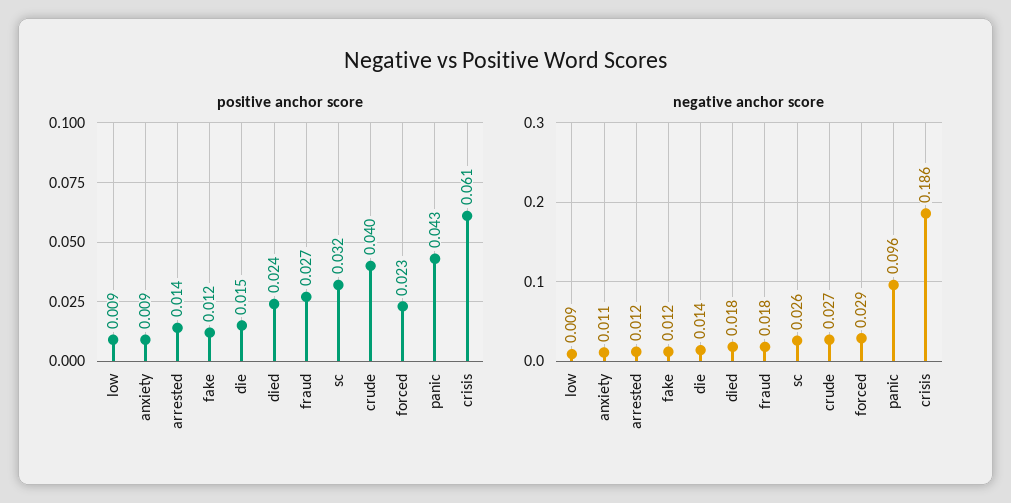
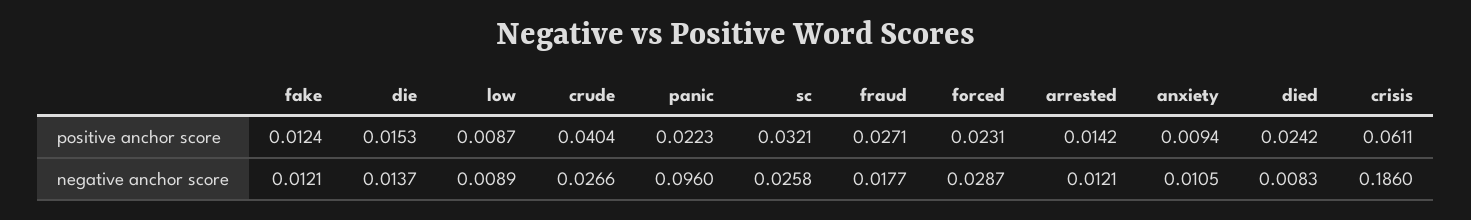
  {
    "positive anchor score": {
      "low": 0.0087,
      "anxiety": 0.0094,
      "arrested": 0.0142,
      "fake": 0.0124,
      "die": 0.0153,
      "died": 0.0242,
      "fraud": 0.0271,
      "sc": 0.0321,
      "crude": 0.0404,
      "forced": 0.0231,
-     "panic": 0.043,
+     "panic": 0.0223,
      "crisis": 0.0611
    },
    "negative anchor score": {
      "low": 0.0089,
      "anxiety": 0.0105,
      "arrested": 0.0121,
      "fake": 0.0121,
      "die": 0.0137,
-     "died": 0.018,
+     "died": 0.0083,
      "fraud": 0.0177,
      "sc": 0.0258,
      "crude": 0.0266,
      "forced": 0.0287,
      "panic": 0.096,
      "crisis": 0.186
    }
  }

